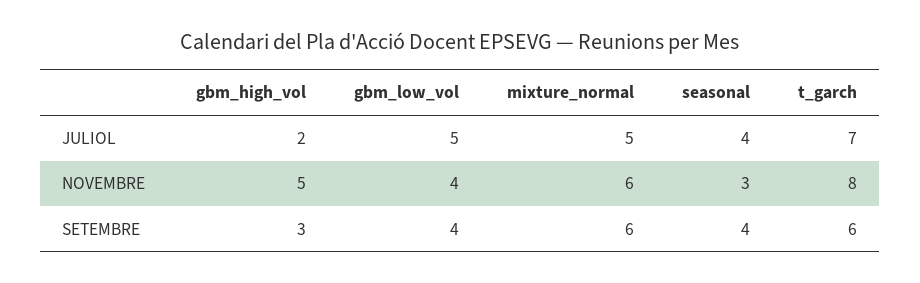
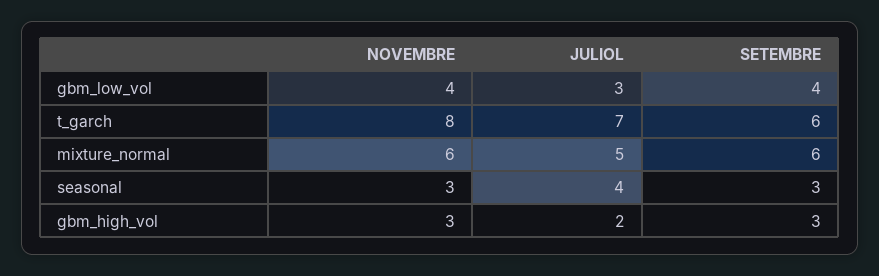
  {
    "gbm_high_vol": {
      "JULIOL": 2,
-     "NOVEMBRE": 5,
+     "NOVEMBRE": 3,
      "SETEMBRE": 3
    },
    "gbm_low_vol": {
-     "JULIOL": 5,
+     "JULIOL": 3,
      "NOVEMBRE": 4,
      "SETEMBRE": 4
    },
    "mixture_normal": {
      "JULIOL": 5,
      "NOVEMBRE": 6,
      "SETEMBRE": 6
    },
    "seasonal": {
      "JULIOL": 4,
      "NOVEMBRE": 3,
-     "SETEMBRE": 4
+     "SETEMBRE": 3
    },
    "t_garch": {
      "JULIOL": 7,
      "NOVEMBRE": 8,
      "SETEMBRE": 6
    }
  }

